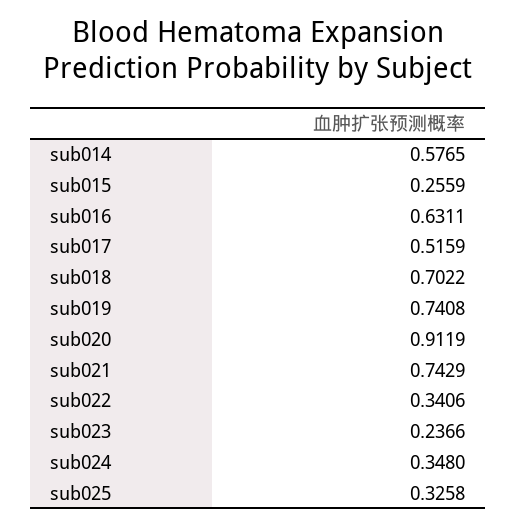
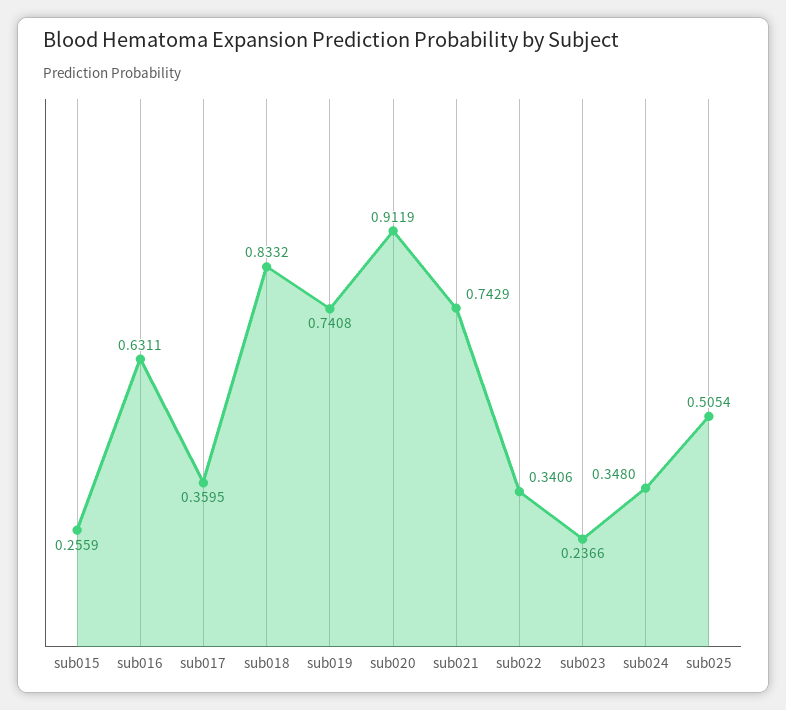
  {
-   "sub014": 0.5765,
    "sub015": 0.2559,
    "sub016": 0.6311,
-   "sub017": 0.5159,
+   "sub017": 0.3595,
-   "sub018": 0.7022,
+   "sub018": 0.8332,
    "sub019": 0.7408,
    "sub020": 0.9119,
    "sub021": 0.7429,
    "sub022": 0.3406,
    "sub023": 0.2366,
    "sub024": 0.348,
-   "sub025": 0.3258
+   "sub025": 0.5054
  }

